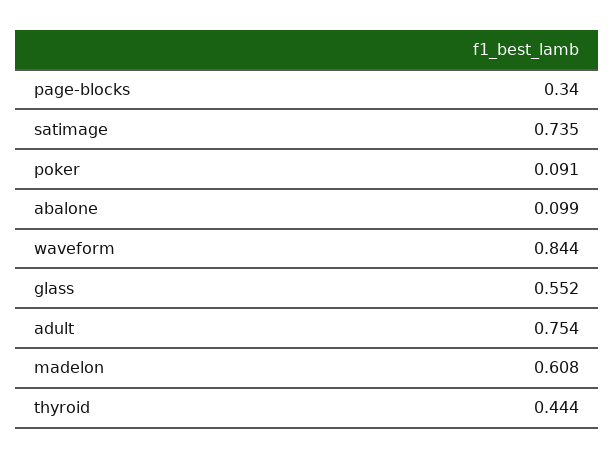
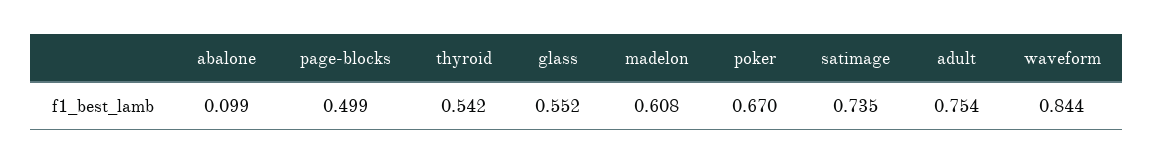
  {
-   "page-blocks": 0.34,
+   "page-blocks": 0.499,
    "satimage": 0.735,
-   "poker": 0.091,
+   "poker": 0.67,
    "abalone": 0.099,
    "waveform": 0.844,
    "glass": 0.552,
    "adult": 0.754,
    "madelon": 0.608,
-   "thyroid": 0.444
+   "thyroid": 0.542
  }

